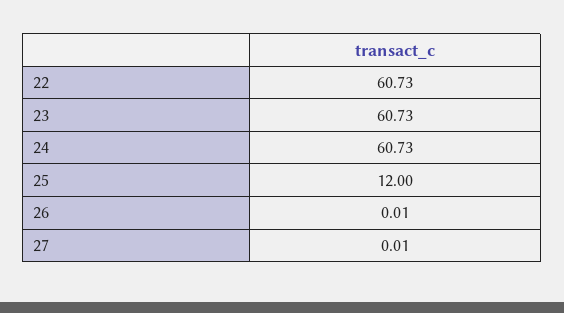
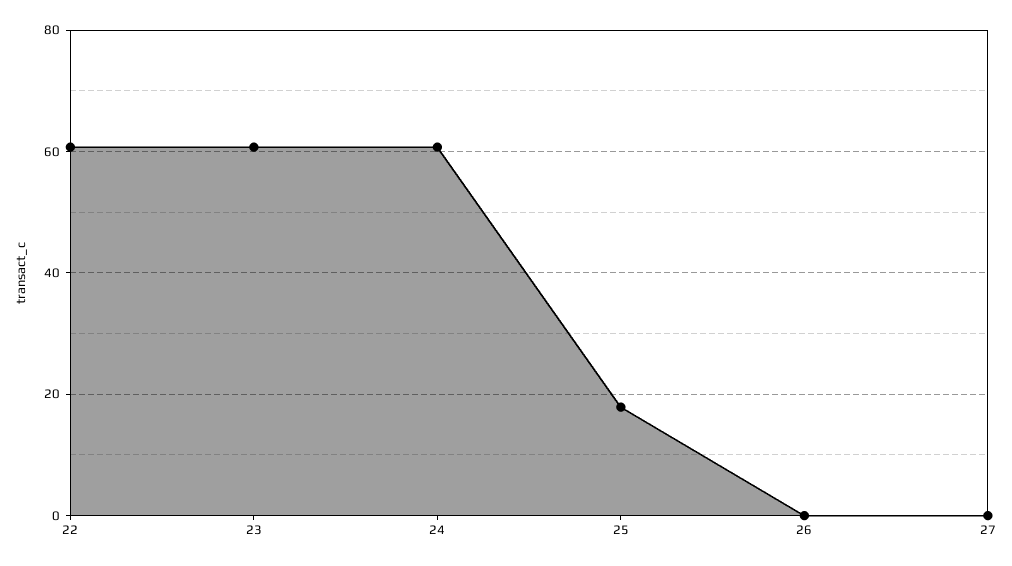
  {
    "22": 60.73,
    "23": 60.73,
    "24": 60.73,
-   "25": 12,
+   "25": 18,
    "26": 0.01,
    "27": 0.01
  }

